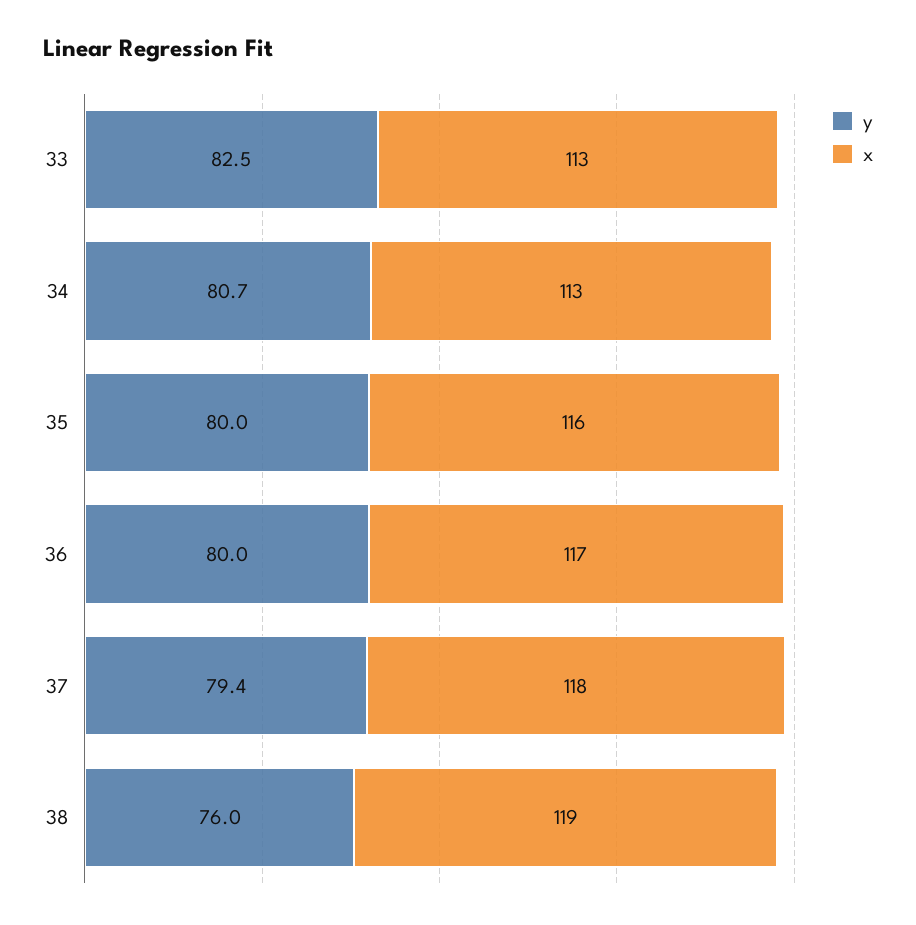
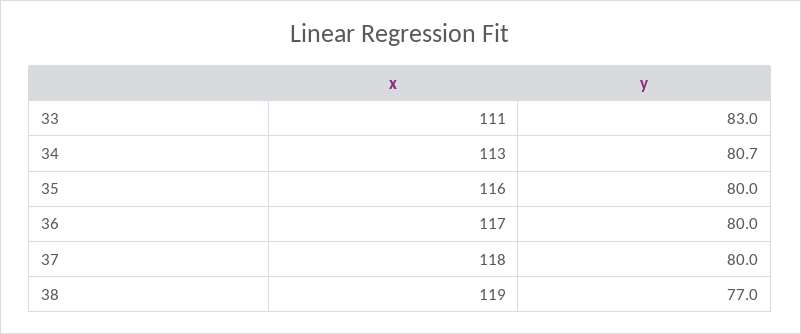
  {
    "y": {
-     "33": 82.5,
+     "33": 83,
      "34": 80.7,
      "35": 80,
      "36": 80,
-     "37": 79.4,
+     "37": 80,
-     "38": 76
+     "38": 77
    },
    "x": {
-     "33": 113,
+     "33": 111,
      "34": 113,
      "35": 116,
      "36": 117,
      "37": 118,
      "38": 119
    }
  }

